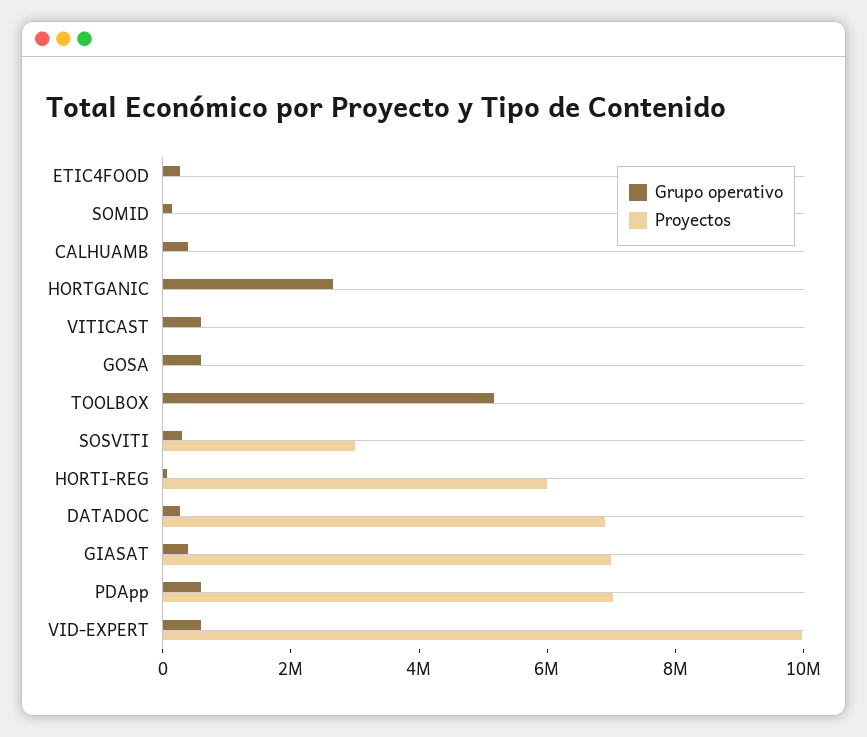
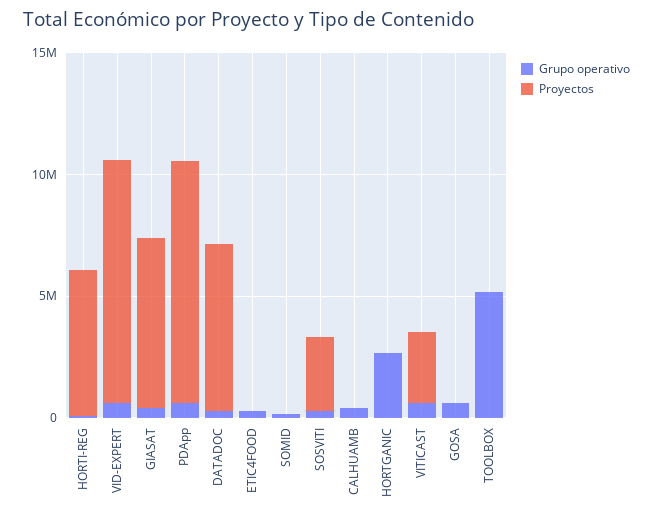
  {
    "Grupo operativo": {
      "ETIC4FOOD": 500000,
      "SOMID": 0,
      "CALHUAMB": 500000,
      "HORTGANIC": 2500000,
      "VITICAST": 500000,
      "GOSA": 500000,
      "TOOLBOX": 5000000,
      "SOSVITI": 500000,
      "HORTI-REG": 0,
      "DATADOC": 500000,
      "GIASAT": 500000,
      "PDApp": 500000,
      "VID-EXPERT": 500000
    },
    "Proyectos": {
      "ETIC4FOOD": 0,
      "SOMID": 0,
      "CALHUAMB": 0,
      "HORTGANIC": 0,
-     "VITICAST": 0,
+     "VITICAST": 3000000,
      "GOSA": 0,
      "TOOLBOX": 0,
      "SOSVITI": 3000000,
      "HORTI-REG": 6000000,
      "DATADOC": 7000000,
      "GIASAT": 7000000,
-     "PDApp": 7000000,
+     "PDApp": 10000000,
      "VID-EXPERT": 10000000
    }
  }

